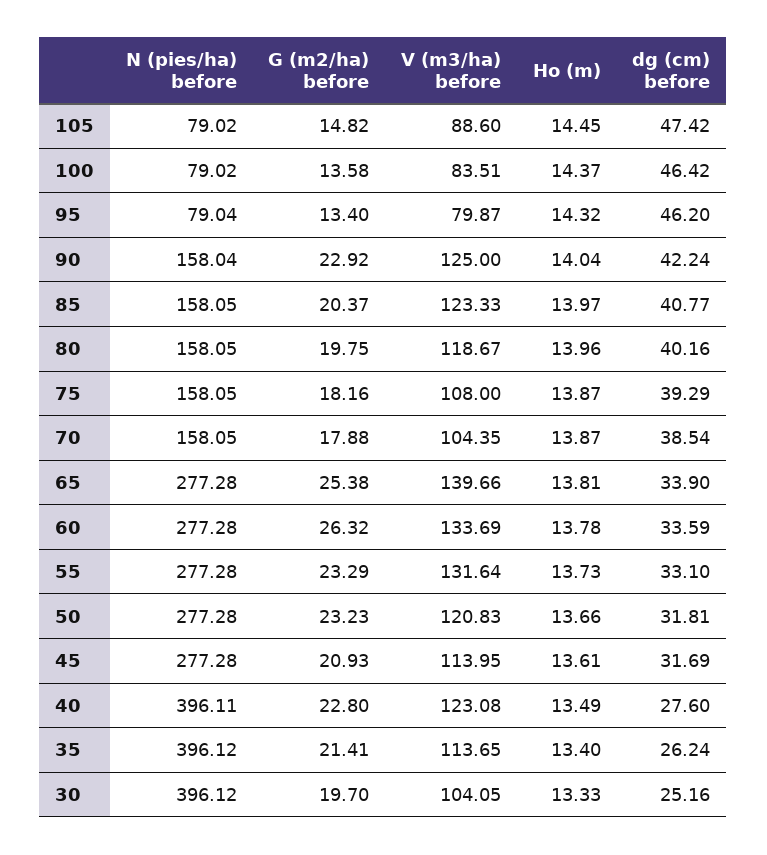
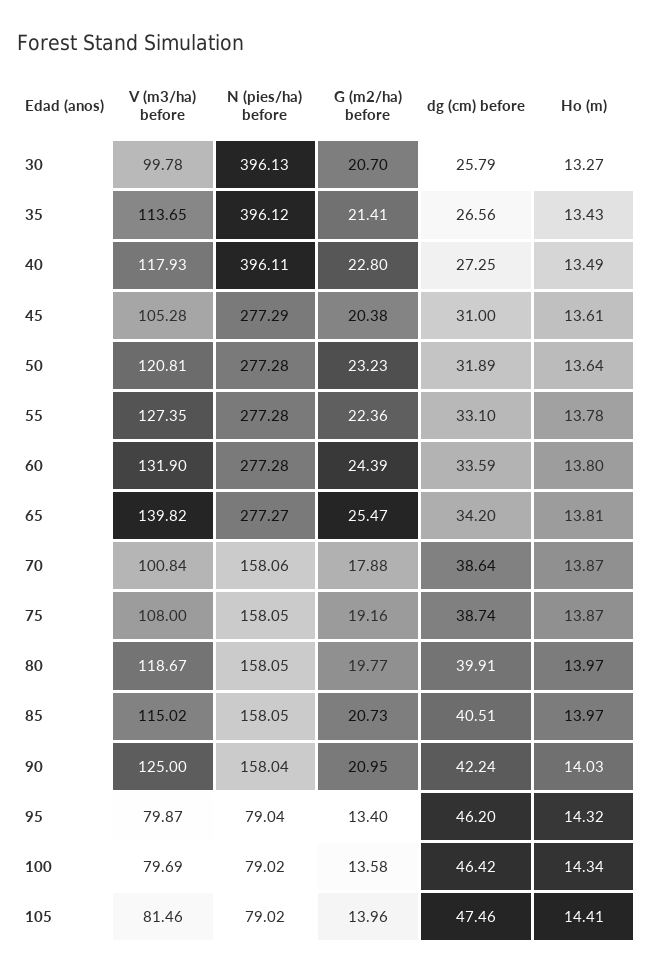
  {
    "N (pies/ha) before": {
      "105": 79.02,
      "100": 79.02,
      "95": 79.04,
      "90": 158.04,
      "85": 158.05,
      "80": 158.05,
      "75": 158.05,
-     "70": 158.05,
+     "70": 158.06,
-     "65": 277.28,
+     "65": 277.27,
      "60": 277.28,
      "55": 277.28,
      "50": 277.28,
-     "45": 277.28,
+     "45": 277.29,
      "40": 396.11,
      "35": 396.12,
-     "30": 396.12
+     "30": 396.13
    },
    "G (m2/ha) before": {
-     "105": 14.82,
+     "105": 13.96,
      "100": 13.58,
      "95": 13.4,
-     "90": 22.92,
+     "90": 20.95,
-     "85": 20.37,
+     "85": 20.73,
-     "80": 19.75,
+     "80": 19.77,
-     "75": 18.16,
+     "75": 19.16,
      "70": 17.88,
-     "65": 25.38,
+     "65": 25.47,
-     "60": 26.32,
+     "60": 24.39,
-     "55": 23.29,
+     "55": 22.36,
      "50": 23.23,
-     "45": 20.93,
+     "45": 20.38,
      "40": 22.8,
      "35": 21.41,
-     "30": 19.7
+     "30": 20.7
    },
    "V (m3/ha) before": {
-     "105": 88.6,
+     "105": 81.46,
-     "100": 83.51,
+     "100": 79.69,
      "95": 79.87,
      "90": 125,
-     "85": 123.33,
+     "85": 115.02,
      "80": 118.67,
      "75": 108,
-     "70": 104.35,
+     "70": 100.84,
-     "65": 139.66,
+     "65": 139.82,
-     "60": 133.69,
+     "60": 131.9,
-     "55": 131.64,
+     "55": 127.35,
-     "50": 120.83,
+     "50": 120.81,
-     "45": 113.95,
+     "45": 105.28,
-     "40": 123.08,
+     "40": 117.93,
      "35": 113.65,
-     "30": 104.05
+     "30": 99.78
    },
    "Ho (m)": {
-     "105": 14.45,
+     "105": 14.41,
-     "100": 14.37,
+     "100": 14.34,
      "95": 14.32,
-     "90": 14.04,
+     "90": 14.03,
      "85": 13.97,
-     "80": 13.96,
+     "80": 13.97,
      "75": 13.87,
      "70": 13.87,
      "65": 13.81,
-     "60": 13.78,
+     "60": 13.8,
-     "55": 13.73,
+     "55": 13.78,
-     "50": 13.66,
+     "50": 13.64,
      "45": 13.61,
      "40": 13.49,
-     "35": 13.4,
+     "35": 13.43,
-     "30": 13.33
+     "30": 13.27
    },
    "dg (cm) before": {
-     "105": 47.42,
+     "105": 47.46,
      "100": 46.42,
      "95": 46.2,
      "90": 42.24,
-     "85": 40.77,
+     "85": 40.51,
-     "80": 40.16,
+     "80": 39.91,
-     "75": 39.29,
+     "75": 38.74,
-     "70": 38.54,
+     "70": 38.64,
-     "65": 33.9,
+     "65": 34.2,
      "60": 33.59,
      "55": 33.1,
-     "50": 31.81,
+     "50": 31.89,
-     "45": 31.69,
+     "45": 31,
-     "40": 27.6,
+     "40": 27.25,
-     "35": 26.24,
+     "35": 26.56,
-     "30": 25.16
+     "30": 25.79
    }
  }

